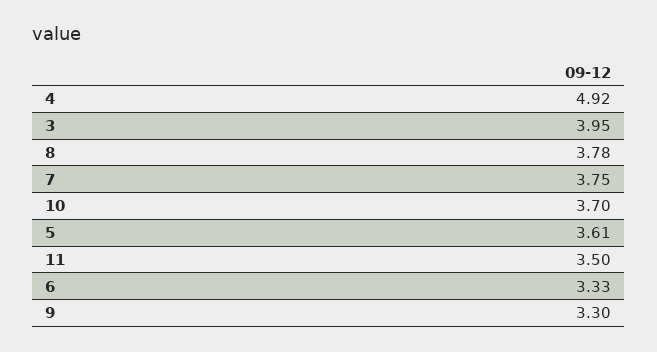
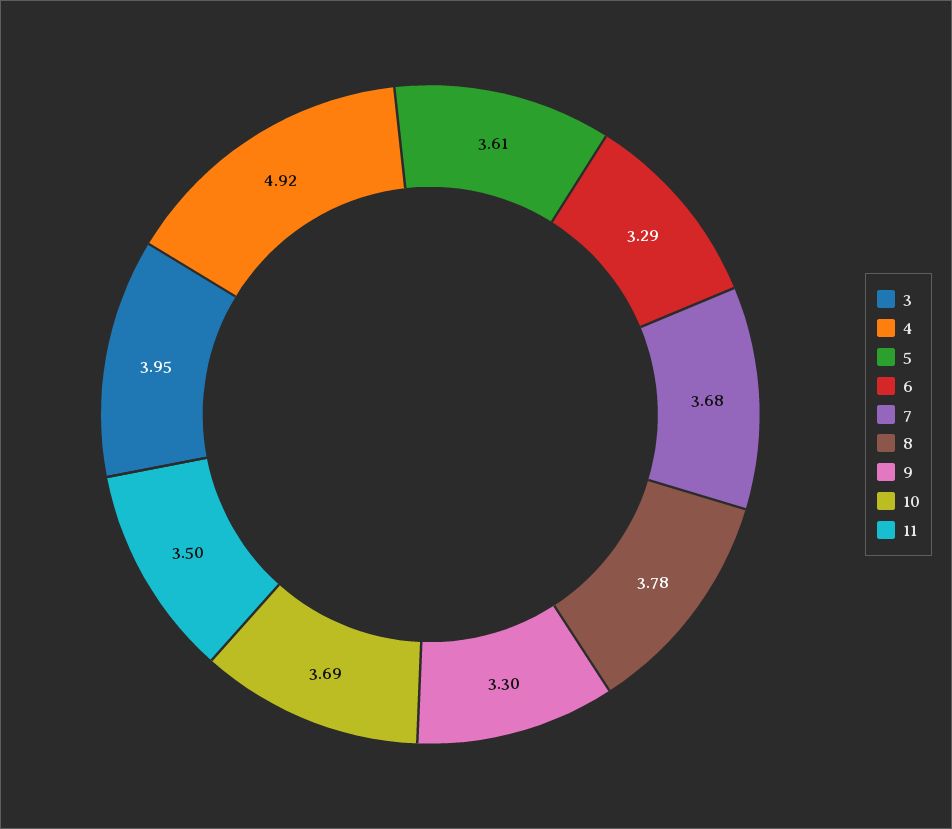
  {
    "4": 4.92,
    "3": 3.95,
    "8": 3.78,
-   "7": 3.75,
+   "7": 3.68,
-   "10": 3.7,
+   "10": 3.69,
    "5": 3.61,
    "11": 3.5,
-   "6": 3.33,
+   "6": 3.29,
    "9": 3.3
  }

